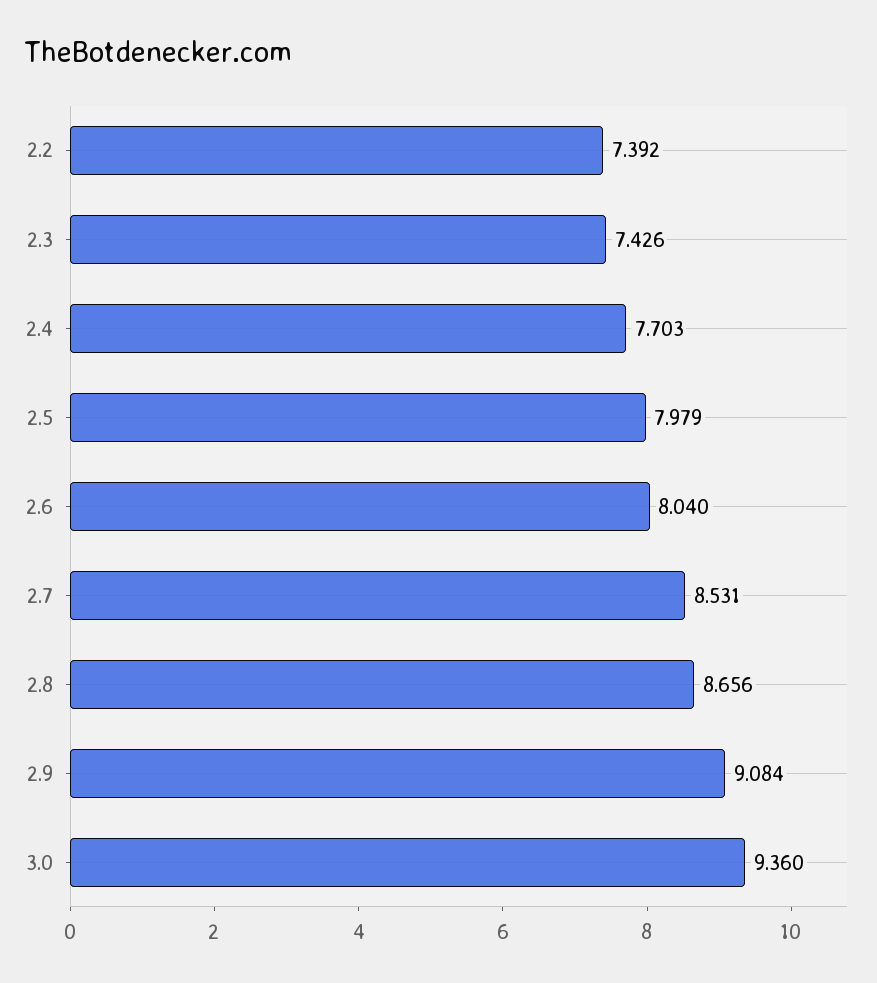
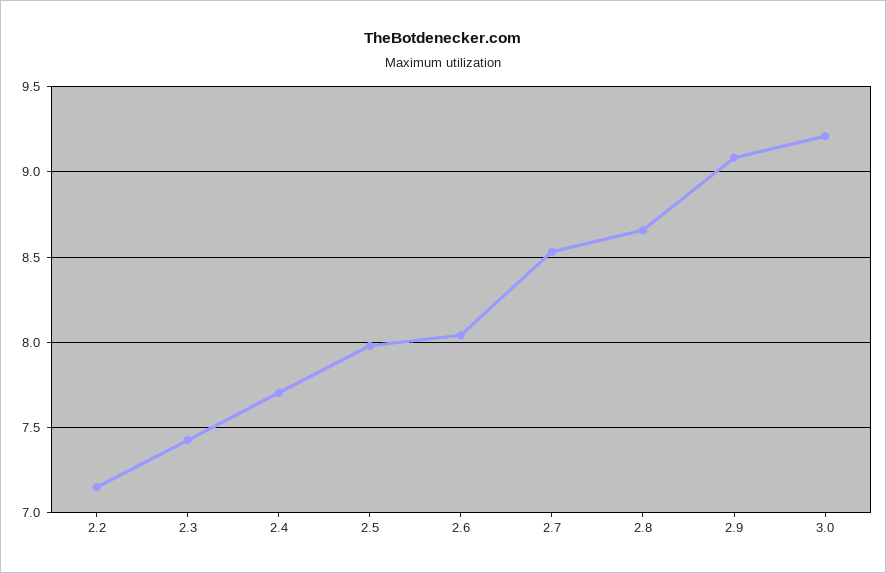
  {
-   "2.2": 7.392,
+   "2.2": 7.15,
    "2.3": 7.426,
    "2.4": 7.703,
    "2.5": 7.979,
    "2.6": 8.04,
    "2.7": 8.531,
    "2.8": 8.656,
    "2.9": 9.084,
-   "3.0": 9.36
+   "3.0": 9.2
  }

